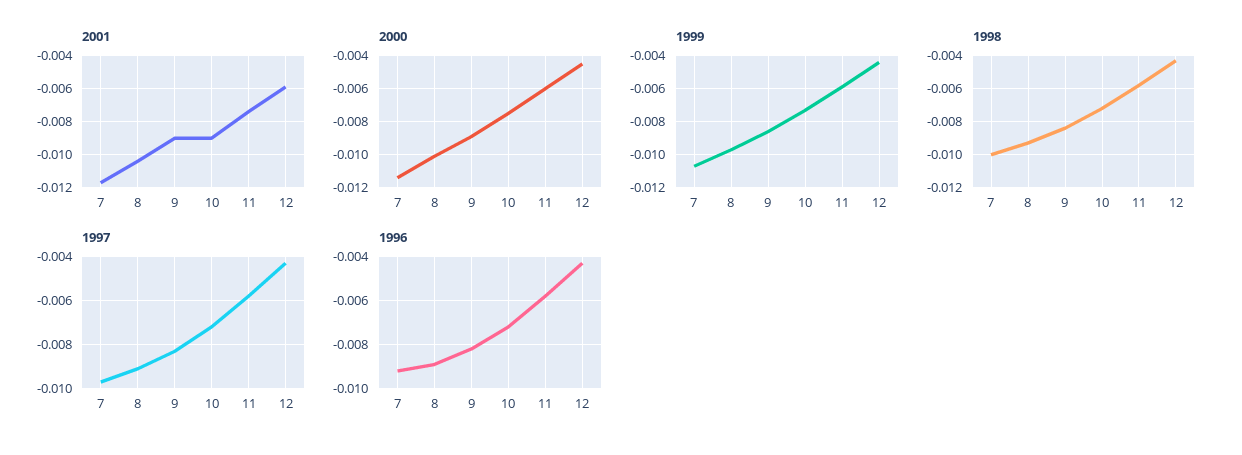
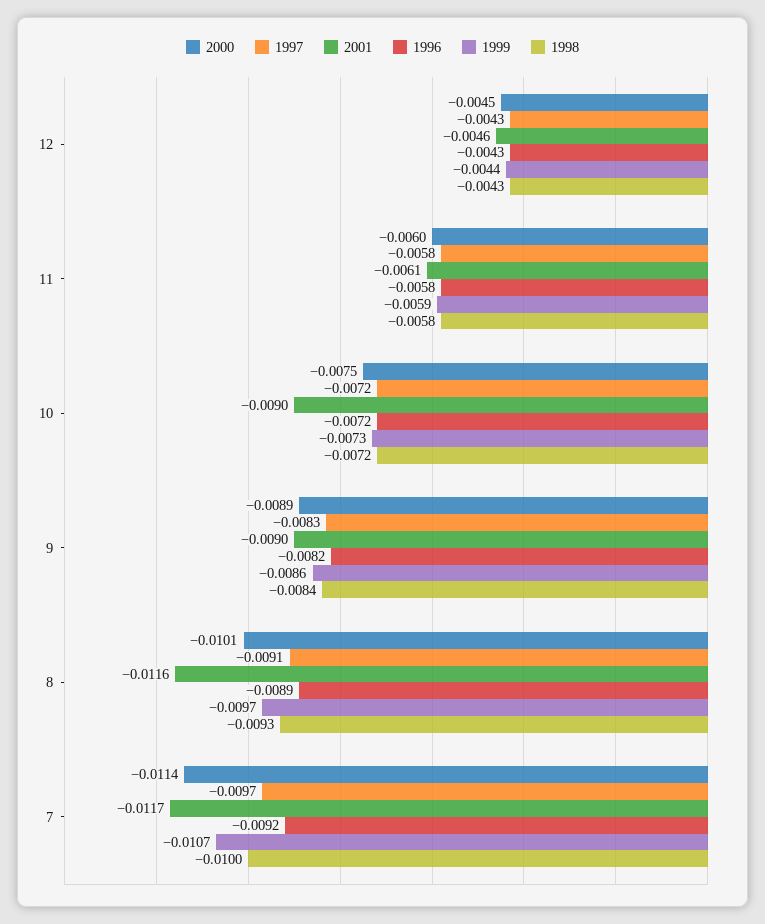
  {
    "2001": {
      "7": -0.0117,
-     "8": -0.0105,
+     "8": -0.0116,
      "9": -0.009,
      "10": -0.009,
-     "11": -0.0075,
+     "11": -0.0061,
-     "12": -0.006
+     "12": -0.0046
    },
    "2000": {
      "7": -0.0114,
      "8": -0.0101,
      "9": -0.0089,
      "10": -0.0075,
      "11": -0.006,
      "12": -0.0045
    },
    "1999": {
      "7": -0.0107,
      "8": -0.0097,
      "9": -0.0086,
      "10": -0.0073,
      "11": -0.0059,
      "12": -0.0044
    },
    "1998": {
      "7": -0.01,
      "8": -0.0093,
      "9": -0.0084,
      "10": -0.0072,
      "11": -0.0058,
      "12": -0.0043
    },
    "1997": {
      "7": -0.0097,
      "8": -0.0091,
      "9": -0.0083,
      "10": -0.0072,
      "11": -0.0058,
      "12": -0.0043
    },
    "1996": {
      "7": -0.0092,
      "8": -0.0089,
      "9": -0.0082,
      "10": -0.0072,
      "11": -0.0058,
      "12": -0.0043
    }
  }

